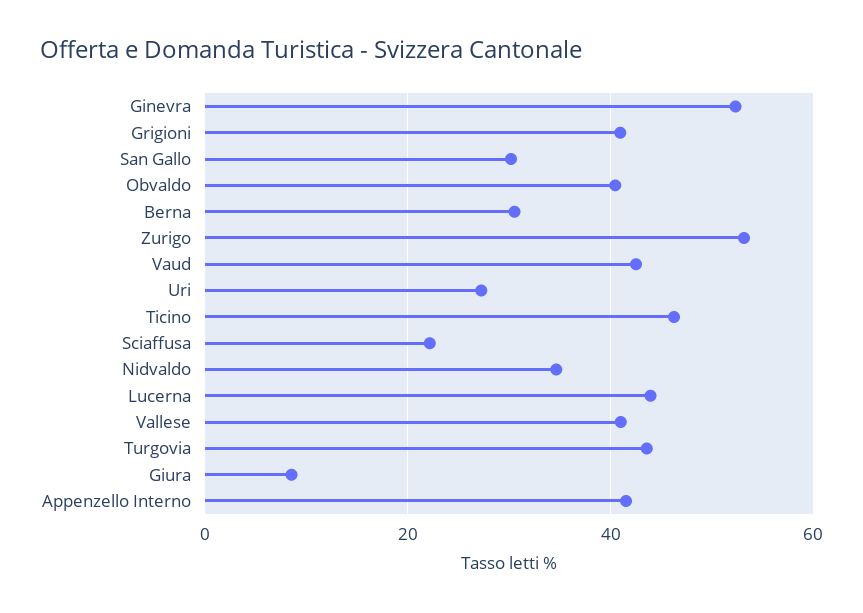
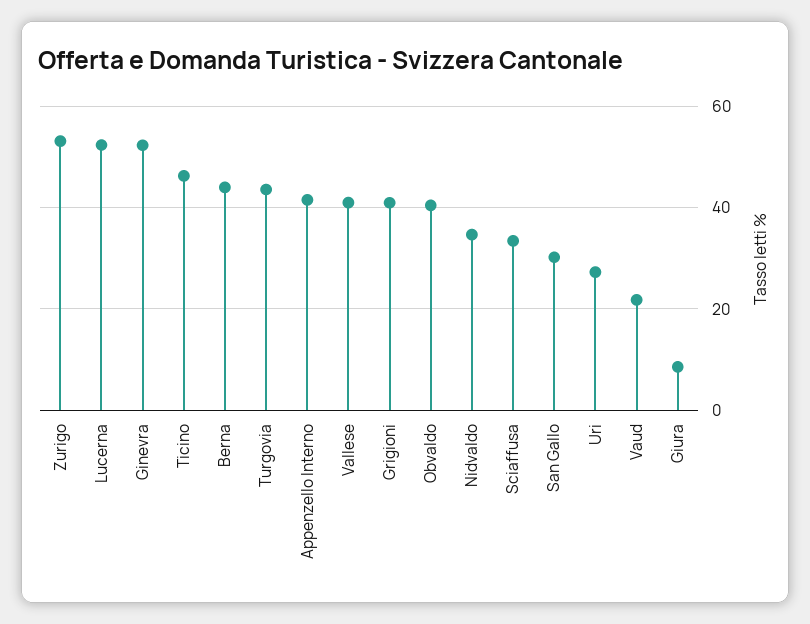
  {
    "Ginevra": 52,
    "Grigioni": 40,
    "San Gallo": 30,
    "Obvaldo": 40,
-   "Berna": 30,
+   "Berna": 44,
    "Zurigo": 54,
-   "Vaud": 42,
+   "Vaud": 22,
    "Uri": 28,
    "Ticino": 46,
-   "Sciaffusa": 22,
+   "Sciaffusa": 34,
    "Nidvaldo": 34,
-   "Lucerna": 44,
+   "Lucerna": 52,
    "Vallese": 42,
    "Turgovia": 44,
    "Giura": 8,
    "Appenzello Interno": 42
  }

